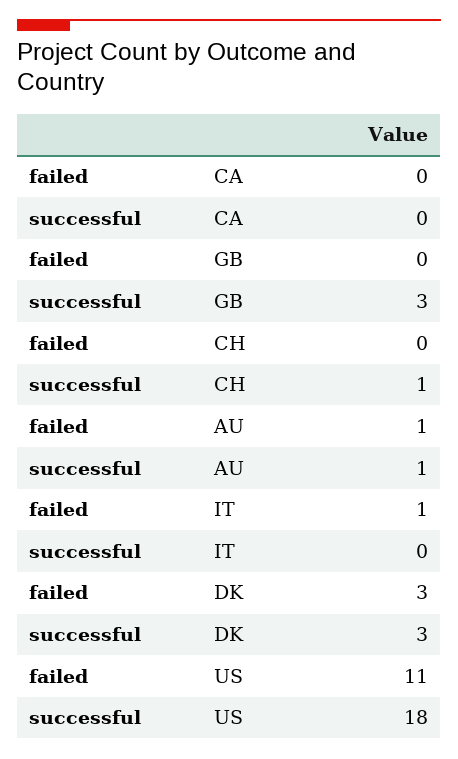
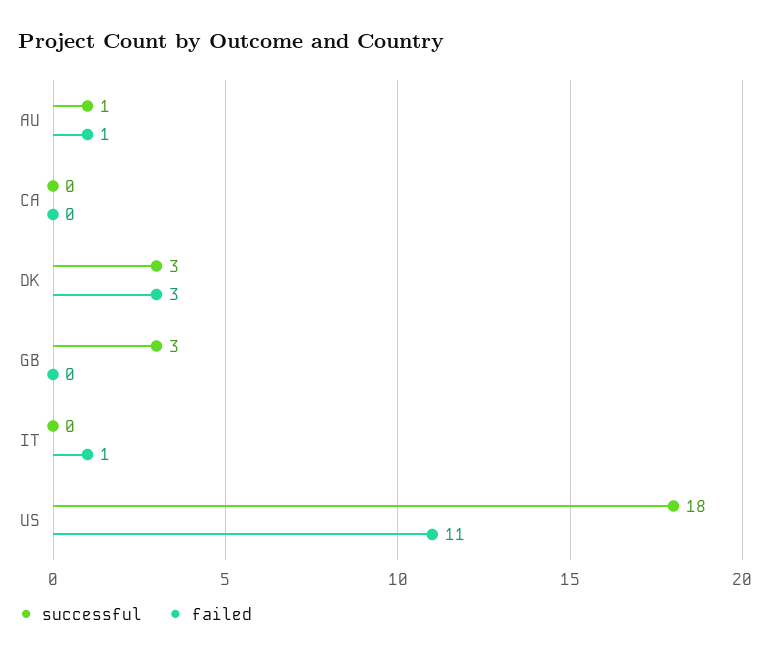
  {
    "failed": {
      "CA": 0,
      "GB": 0,
-     "CH": 0,
      "AU": 1,
      "IT": 1,
      "DK": 3,
      "US": 11
    },
    "successful": {
      "CA": 0,
      "GB": 3,
-     "CH": 1,
      "AU": 1,
      "IT": 0,
      "DK": 3,
      "US": 18
    }
  }

